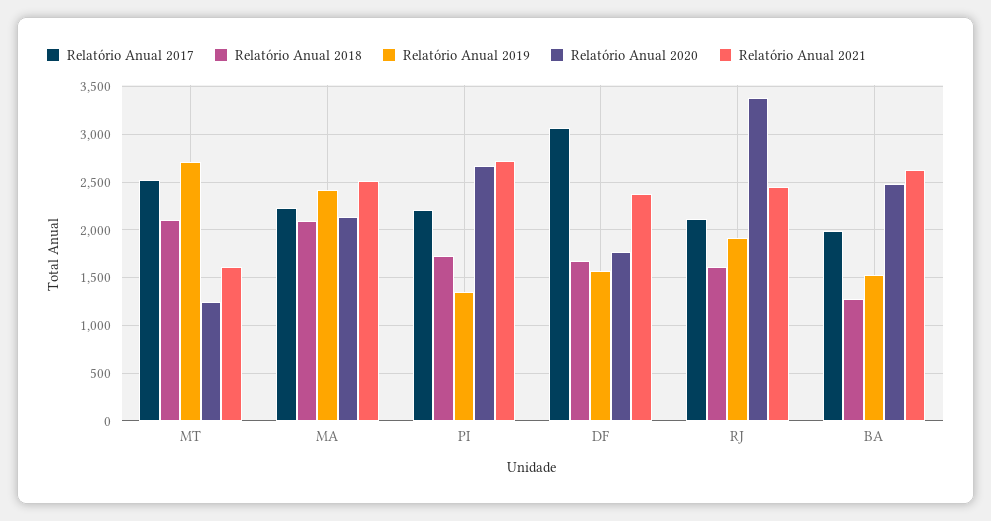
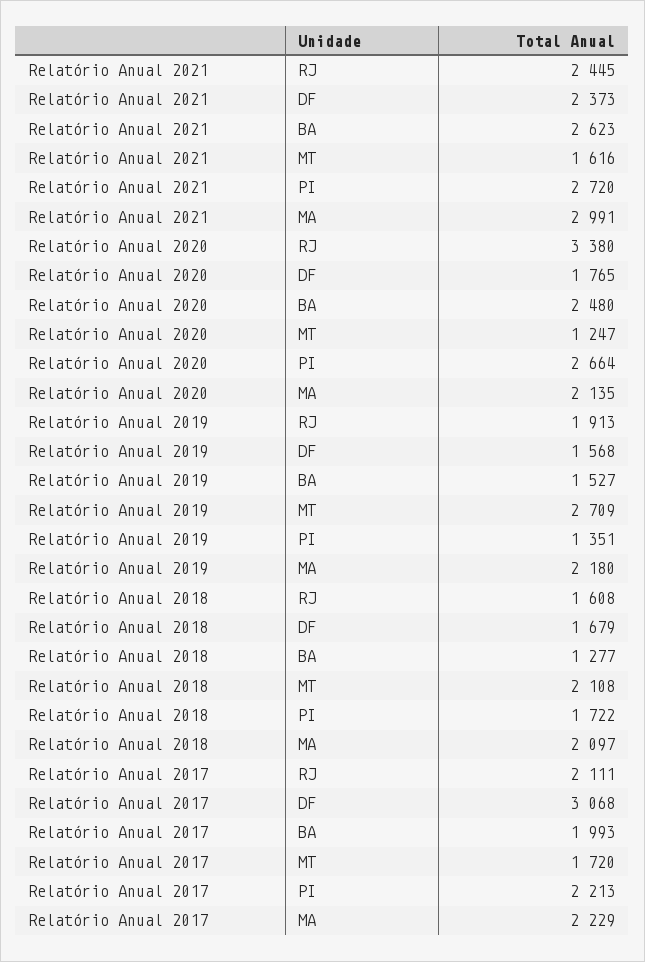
  {
    "Relatório Anual 2017": {
-     "MT": 2500,
+     "MT": 1720,
      "MA": 2229,
      "PI": 2213,
      "DF": 3068,
      "RJ": 2111,
      "BA": 1993
    },
    "Relatório Anual 2018": {
      "MT": 2108,
      "MA": 2097,
      "PI": 1722,
      "DF": 1679,
      "RJ": 1608,
      "BA": 1277
    },
    "Relatório Anual 2019": {
      "MT": 2709,
-     "MA": 2400,
+     "MA": 2180,
      "PI": 1351,
      "DF": 1568,
      "RJ": 1913,
      "BA": 1527
    },
    "Relatório Anual 2020": {
      "MT": 1247,
      "MA": 2135,
      "PI": 2664,
      "DF": 1765,
      "RJ": 3380,
      "BA": 2480
    },
    "Relatório Anual 2021": {
      "MT": 1616,
-     "MA": 2500,
+     "MA": 2991,
      "PI": 2720,
      "DF": 2373,
      "RJ": 2445,
      "BA": 2623
    }
  }

